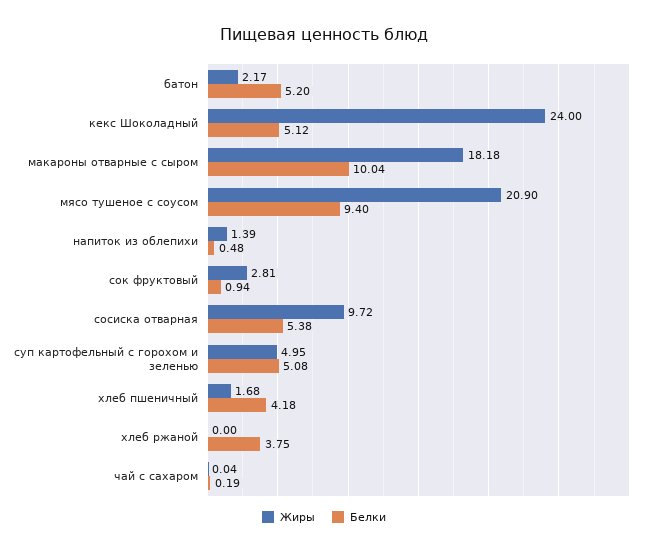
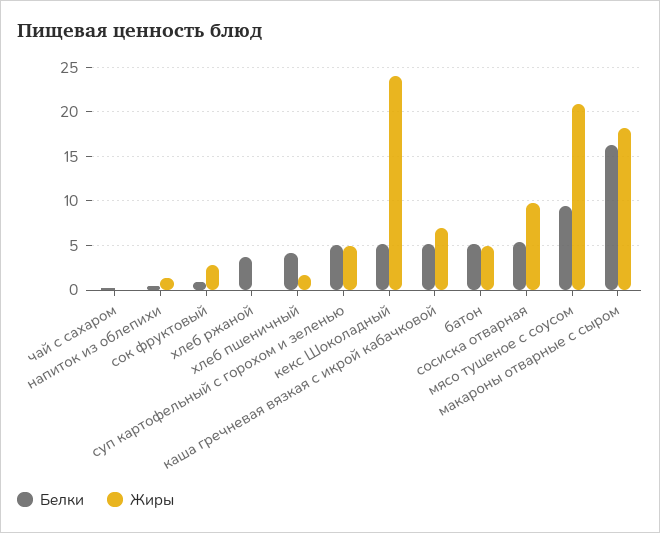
  {
    "Жиры": {
-     "батон": 2.17,
+     "батон": 5,
      "кекс Шоколадный": 24,
      "макароны отварные с сыром": 18.18,
      "мясо тушеное с соусом": 20.9,
      "напиток из облепихи": 1.39,
      "сок фруктовый": 2.81,
      "сосиска отварная": 9.72,
      "суп картофельный с горохом и зеленью": 4.95,
      "хлеб пшеничный": 1.68,
      "хлеб ржаной": 0,
-     "чай с сахаром": 0.04
+     "чай с сахаром": 0.04,
+     "каша гречневая вязкая с икрой кабачковой": 7
    },
    "Белки": {
      "батон": 5.2,
      "кекс Шоколадный": 5.12,
-     "макароны отварные с сыром": 10.04,
+     "макароны отварные с сыром": 16,
      "мясо тушеное с соусом": 9.4,
      "напиток из облепихи": 0.48,
      "сок фруктовый": 0.94,
      "сосиска отварная": 5.38,
      "суп картофельный с горохом и зеленью": 5.08,
      "хлеб пшеничный": 4.18,
      "хлеб ржаной": 3.75,
-     "чай с сахаром": 0.19
+     "чай с сахаром": 0.19,
+     "каша гречневая вязкая с икрой кабачковой": 5
    }
  }

